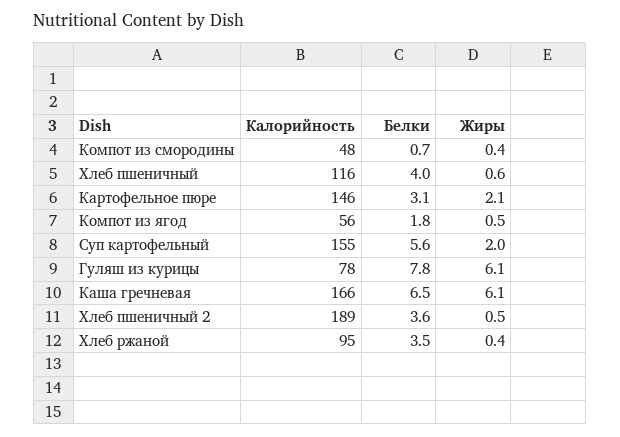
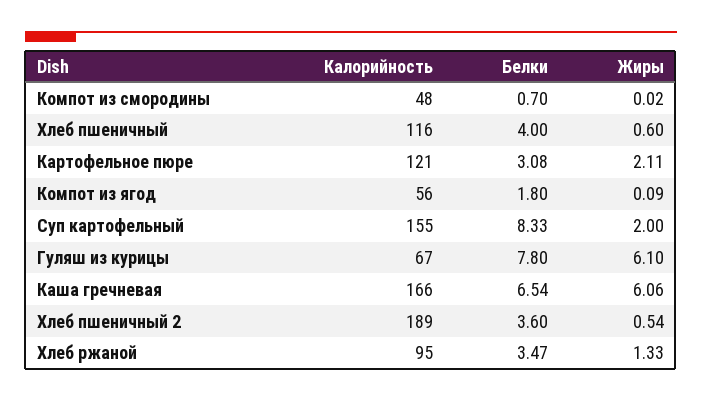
  {
    "Калорийность": {
      "Компот из смородины": 48,
      "Хлеб пшеничный": 116,
-     "Картофельное пюре": 146,
+     "Картофельное пюре": 121,
      "Компот из ягод": 56,
      "Суп картофельный": 155,
-     "Гуляш из курицы": 78,
+     "Гуляш из курицы": 67,
      "Каша гречневая": 166,
      "Хлеб пшеничный 2": 189,
      "Хлеб ржаной": 95
    },
    "Белки": {
      "Компот из смородины": 0.7,
      "Хлеб пшеничный": 4,
      "Картофельное пюре": 3.08,
      "Компот из ягод": 1.8,
-     "Суп картофельный": 5.6,
+     "Суп картофельный": 8.33,
      "Гуляш из курицы": 7.8,
      "Каша гречневая": 6.54,
      "Хлеб пшеничный 2": 3.6,
      "Хлеб ржаной": 3.47
    },
    "Жиры": {
-     "Компот из смородины": 0.4,
+     "Компот из смородины": 0.02,
      "Хлеб пшеничный": 0.6,
      "Картофельное пюре": 2.11,
-     "Компот из ягод": 0.5,
+     "Компот из ягод": 0.09,
      "Суп картофельный": 2,
      "Гуляш из курицы": 6.1,
      "Каша гречневая": 6.06,
      "Хлеб пшеничный 2": 0.54,
-     "Хлеб ржаной": 0.4
+     "Хлеб ржаной": 1.33
    }
  }

